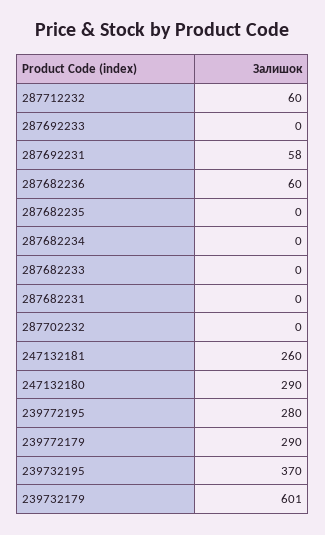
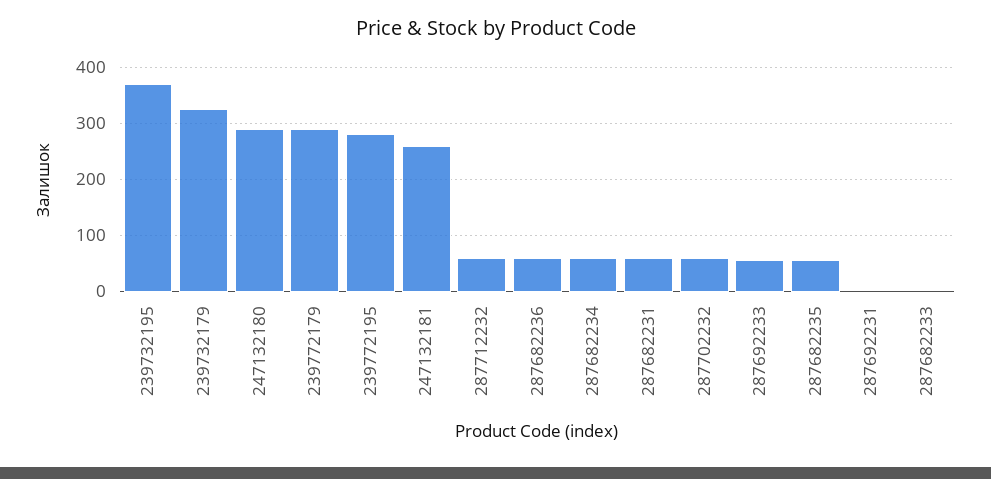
  {
    "287712232": 60,
-   "287692233": 0,
+   "287692233": 60,
-   "287692231": 58,
+   "287692231": 0,
    "287682236": 60,
-   "287682235": 0,
+   "287682235": 60,
-   "287682234": 0,
+   "287682234": 60,
    "287682233": 0,
-   "287682231": 0,
+   "287682231": 60,
-   "287702232": 0,
+   "287702232": 60,
    "247132181": 260,
    "247132180": 290,
    "239772195": 280,
    "239772179": 290,
    "239732195": 370,
-   "239732179": 601
+   "239732179": 320
  }

